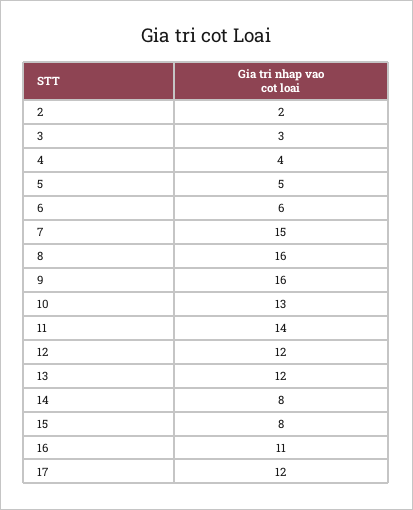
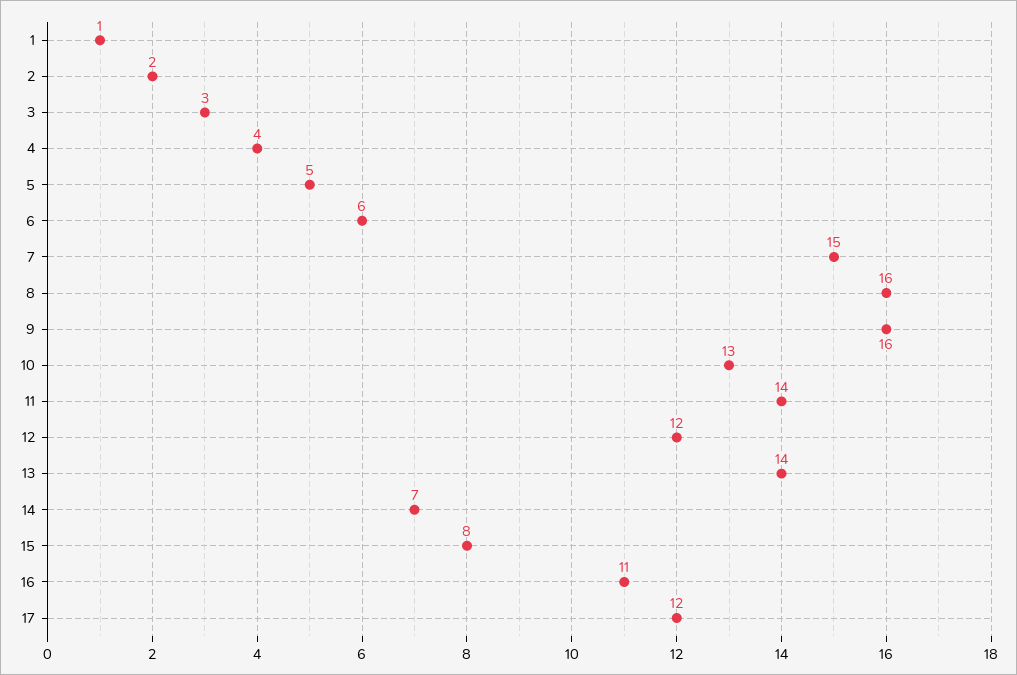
  {
    "2": 2,
    "3": 3,
    "4": 4,
    "5": 5,
    "6": 6,
    "7": 15,
    "8": 16,
    "9": 16,
    "10": 13,
    "11": 14,
    "12": 12,
-   "13": 12,
+   "13": 14,
-   "14": 8,
+   "14": 7,
    "15": 8,
    "16": 11,
-   "17": 12
+   "17": 12,
+   "1": 1
  }

